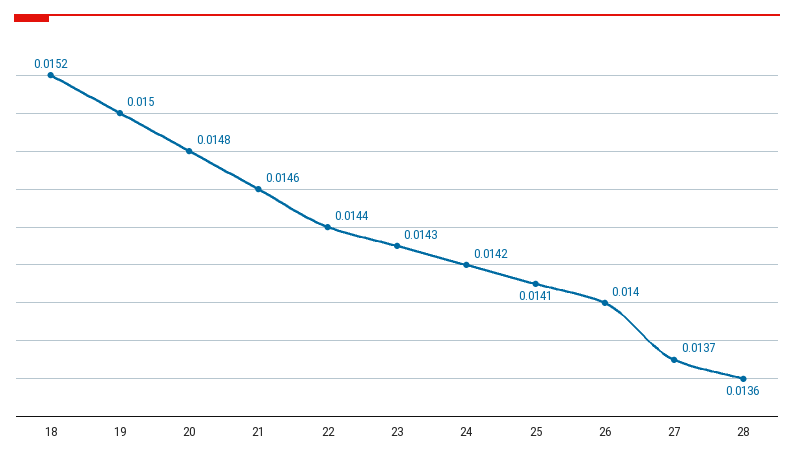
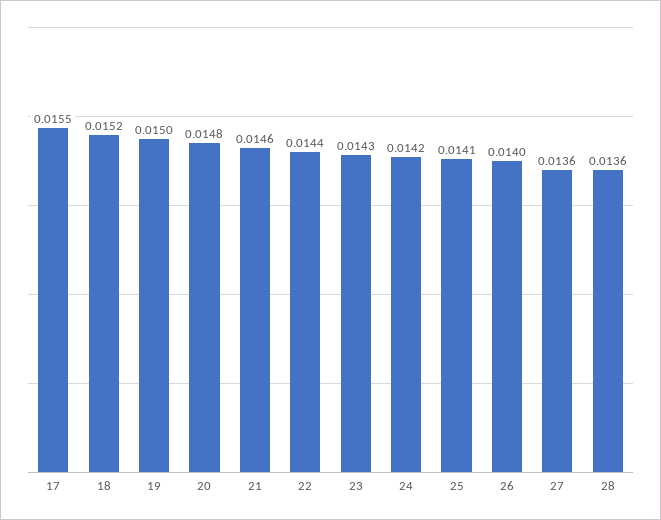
  {
    "18": 0.0152,
    "19": 0.015,
    "20": 0.0148,
    "21": 0.0146,
    "22": 0.0144,
    "23": 0.0143,
    "24": 0.0142,
    "25": 0.0141,
    "26": 0.014,
-   "27": 0.0137,
+   "27": 0.0136,
-   "28": 0.0136
+   "28": 0.0136,
+   "17": 0.0155
  }

